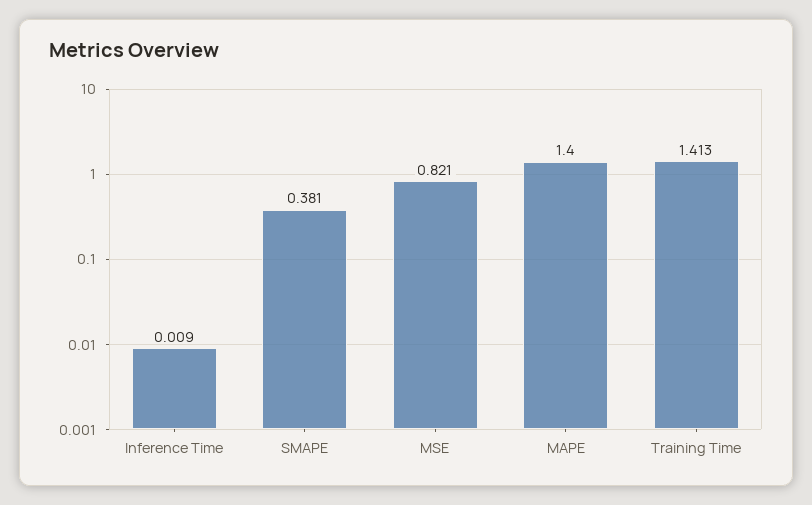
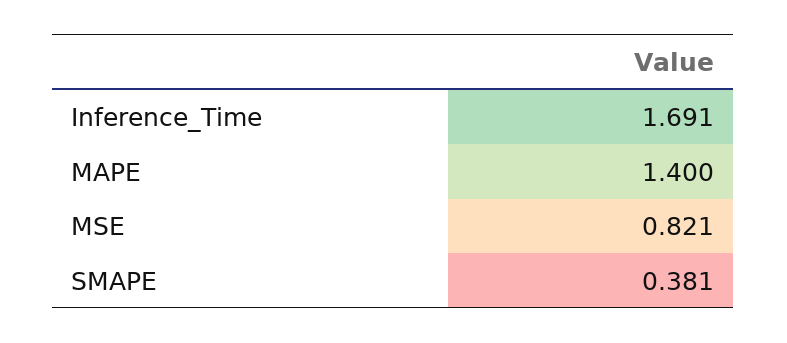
  {
-   "Inference Time": 0.009,
+   "Inference Time": 1.691,
    "SMAPE": 0.381,
    "MSE": 0.821,
-   "MAPE": 1.4,
+   "MAPE": 1.4
-   "Training Time": 1.413
  }

